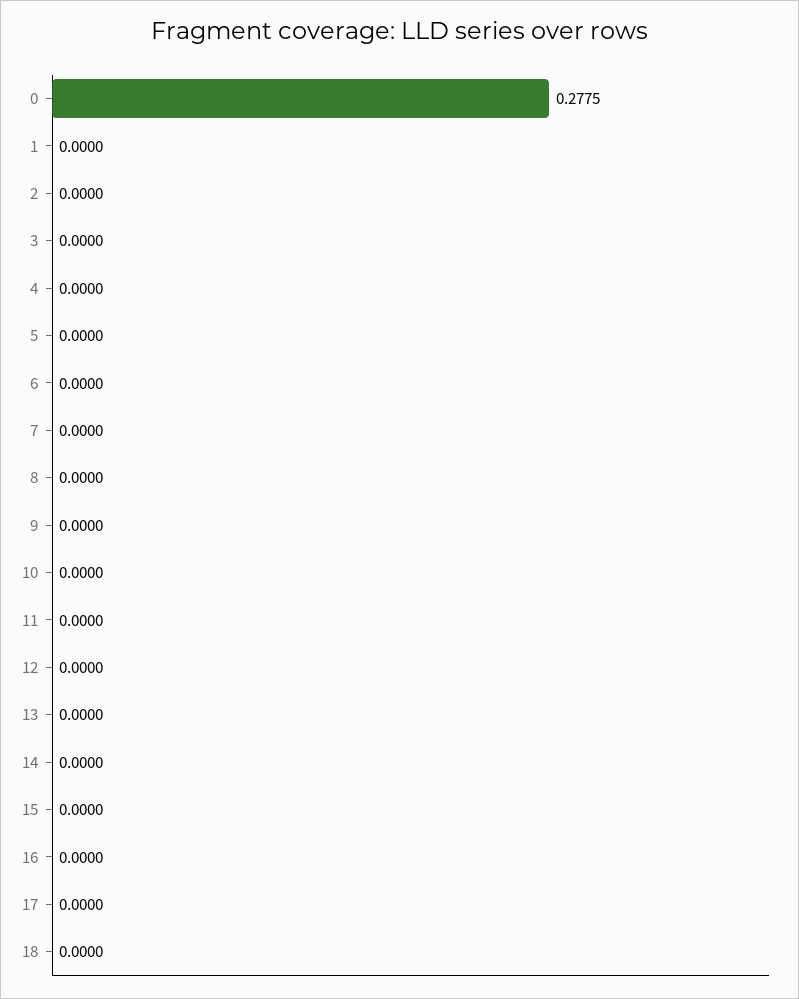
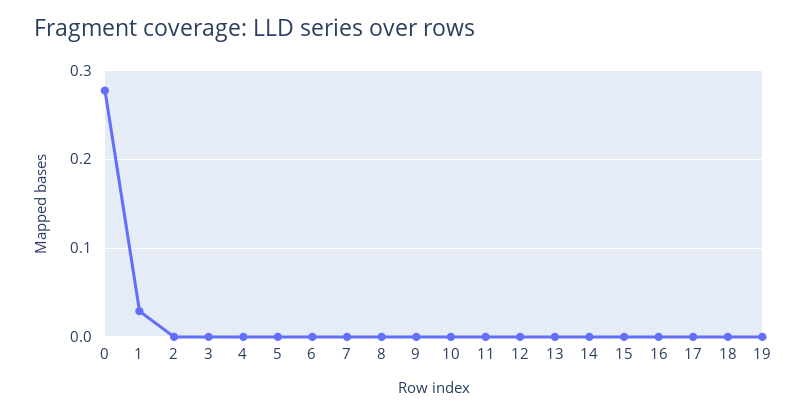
  {
    "0": 0.2775,
-   "1": 0,
+   "1": 0.03,
    "2": 0,
    "3": 0,
    "4": 0,
    "5": 0,
    "6": 0,
    "7": 0,
    "8": 0,
    "9": 0,
    "10": 0,
    "11": 0,
    "12": 0,
    "13": 0,
    "14": 0,
    "15": 0,
    "16": 0,
    "17": 0,
-   "18": 0
+   "18": 0,
+   "19": 0
  }

